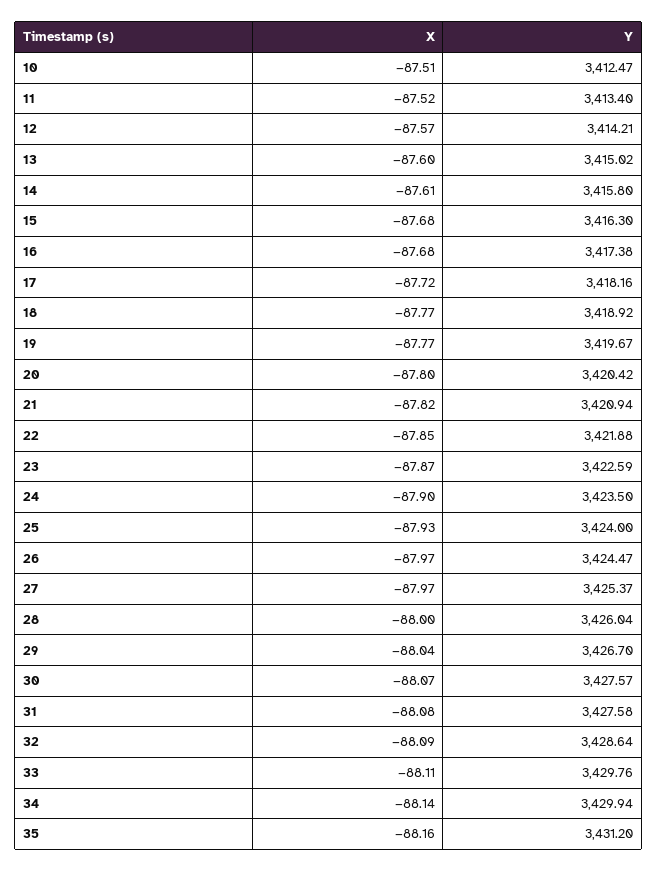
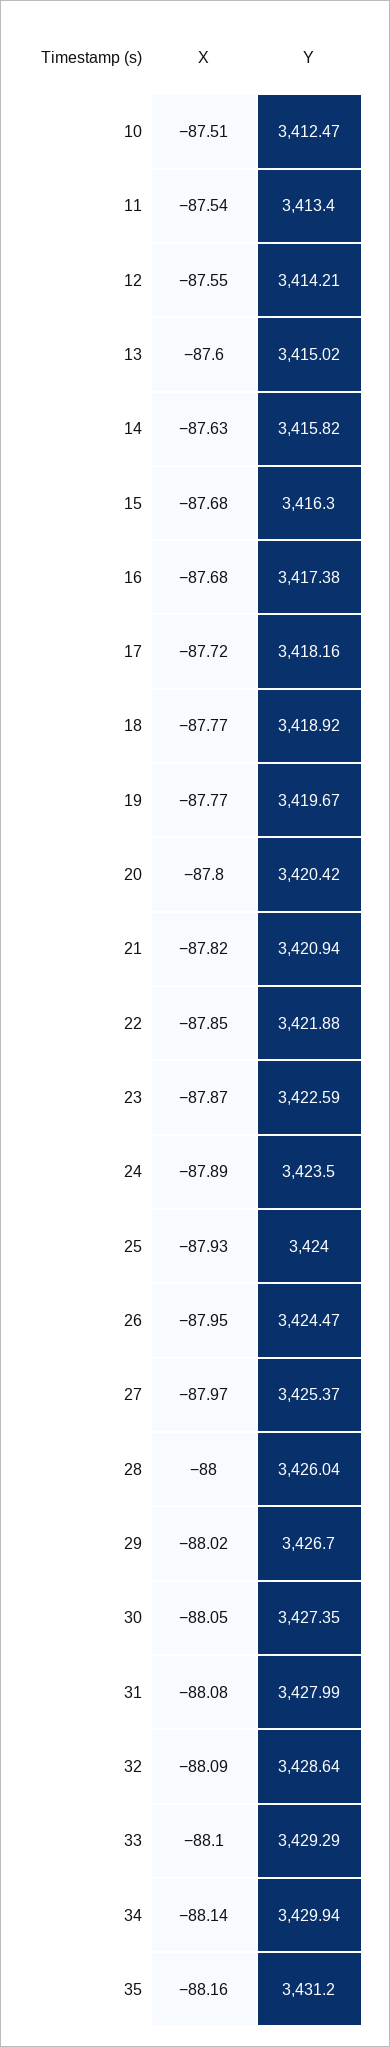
  {
    "X": {
      "10": -87.51,
-     "11": -87.52,
+     "11": -87.54,
-     "12": -87.57,
+     "12": -87.55,
      "13": -87.6,
-     "14": -87.61,
+     "14": -87.63,
      "15": -87.68,
      "16": -87.68,
      "17": -87.72,
      "18": -87.77,
      "19": -87.77,
      "20": -87.8,
      "21": -87.82,
      "22": -87.85,
      "23": -87.87,
-     "24": -87.9,
+     "24": -87.89,
      "25": -87.93,
-     "26": -87.97,
+     "26": -87.95,
      "27": -87.97,
      "28": -88,
-     "29": -88.04,
+     "29": -88.02,
-     "30": -88.07,
+     "30": -88.05,
      "31": -88.08,
      "32": -88.09,
-     "33": -88.11,
+     "33": -88.1,
      "34": -88.14,
      "35": -88.16
    },
    "Y": {
      "10": 3412.47,
      "11": 3413.4,
      "12": 3414.21,
      "13": 3415.02,
-     "14": 3415.8,
+     "14": 3415.82,
      "15": 3416.3,
      "16": 3417.38,
      "17": 3418.16,
      "18": 3418.92,
      "19": 3419.67,
      "20": 3420.42,
      "21": 3420.94,
      "22": 3421.88,
      "23": 3422.59,
      "24": 3423.5,
      "25": 3424,
      "26": 3424.47,
      "27": 3425.37,
      "28": 3426.04,
      "29": 3426.7,
-     "30": 3427.57,
+     "30": 3427.35,
-     "31": 3427.58,
+     "31": 3427.99,
      "32": 3428.64,
-     "33": 3429.76,
+     "33": 3429.29,
      "34": 3429.94,
      "35": 3431.2
    }
  }

